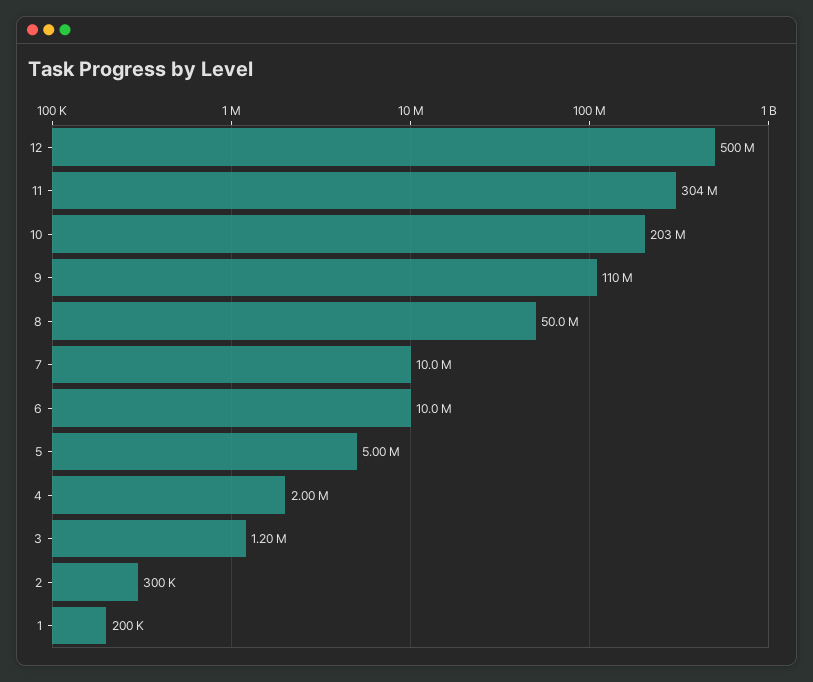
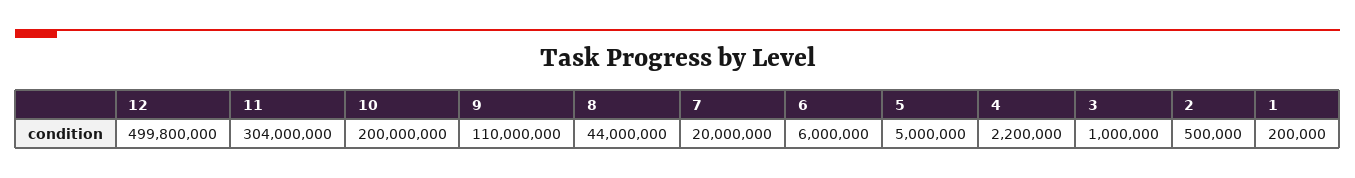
  {
    "12": 499800000,
    "11": 304000000,
-   "10": 203000000,
+   "10": 200000000,
    "9": 110000000,
-   "8": 50000000,
+   "8": 44000000,
-   "7": 10000000,
+   "7": 20000000,
-   "6": 10000000,
+   "6": 6000000,
    "5": 5000000,
-   "4": 2000000,
+   "4": 2200000,
-   "3": 1200000,
+   "3": 1000000,
-   "2": 300000,
+   "2": 500000,
    "1": 200000
  }

